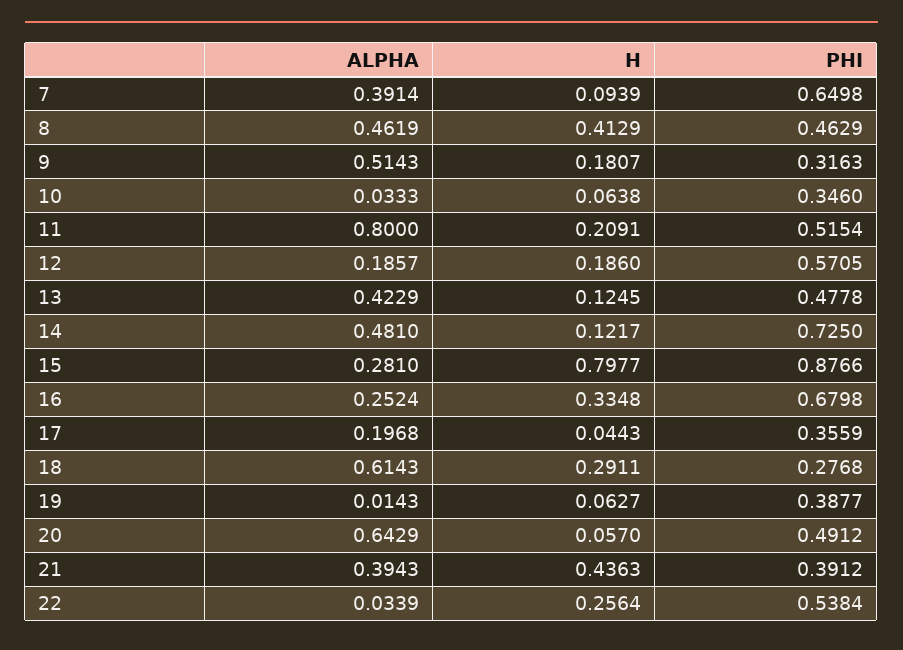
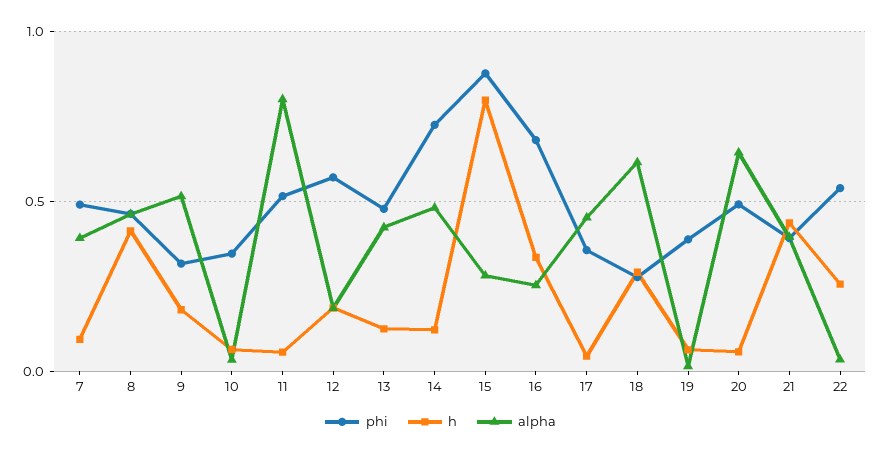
  {
    "ALPHA": {
      "7": 0.3914,
      "8": 0.4619,
      "9": 0.5143,
      "10": 0.0333,
      "11": 0.8,
      "12": 0.1857,
      "13": 0.4229,
      "14": 0.481,
      "15": 0.281,
      "16": 0.2524,
-     "17": 0.1968,
+     "17": 0.45,
      "18": 0.6143,
      "19": 0.0143,
      "20": 0.6429,
      "21": 0.3943,
      "22": 0.0339
    },
    "H": {
      "7": 0.0939,
      "8": 0.4129,
      "9": 0.1807,
      "10": 0.0638,
-     "11": 0.2091,
+     "11": 0.05,
      "12": 0.186,
      "13": 0.1245,
      "14": 0.1217,
      "15": 0.7977,
      "16": 0.3348,
      "17": 0.0443,
      "18": 0.2911,
      "19": 0.0627,
      "20": 0.057,
      "21": 0.4363,
      "22": 0.2564
    },
    "PHI": {
-     "7": 0.6498,
+     "7": 0.5,
      "8": 0.4629,
      "9": 0.3163,
      "10": 0.346,
      "11": 0.5154,
      "12": 0.5705,
      "13": 0.4778,
      "14": 0.725,
      "15": 0.8766,
      "16": 0.6798,
      "17": 0.3559,
      "18": 0.2768,
      "19": 0.3877,
      "20": 0.4912,
      "21": 0.3912,
      "22": 0.5384
    }
  }

